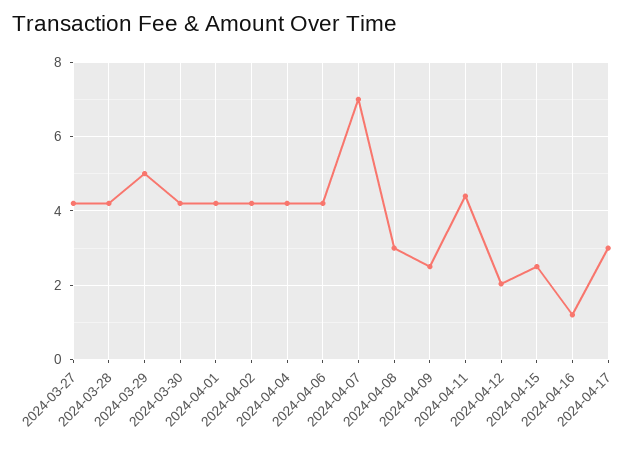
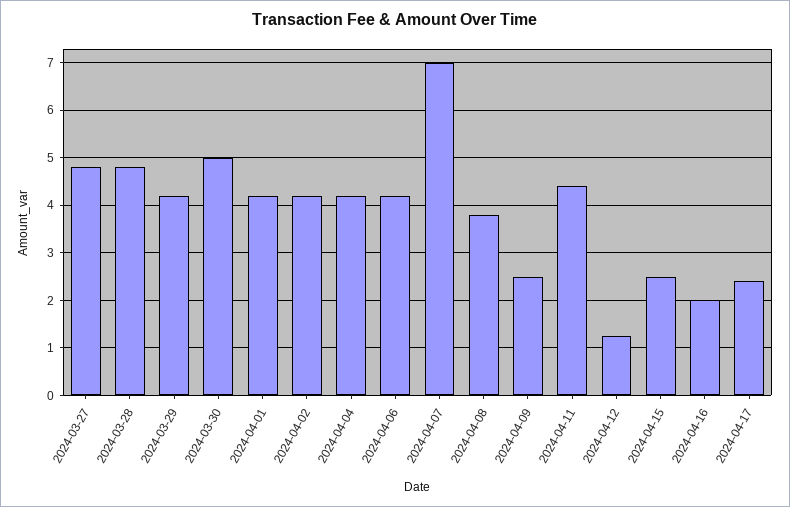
  {
-   "2024-03-27": 4.2,
+   "2024-03-27": 4.8,
-   "2024-03-28": 4.2,
+   "2024-03-28": 4.8,
-   "2024-03-29": 5,
+   "2024-03-29": 4.2,
-   "2024-03-30": 4.2,
+   "2024-03-30": 5,
    "2024-04-01": 4.2,
    "2024-04-02": 4.2,
    "2024-04-04": 4.2,
    "2024-04-06": 4.2,
    "2024-04-07": 7,
-   "2024-04-08": 3,
+   "2024-04-08": 3.8,
    "2024-04-09": 2.6,
    "2024-04-11": 4.4,
-   "2024-04-12": 2,
+   "2024-04-12": 1.2,
    "2024-04-15": 2.6,
-   "2024-04-16": 1.2,
+   "2024-04-16": 2,
-   "2024-04-17": 3
+   "2024-04-17": 2.4
  }

